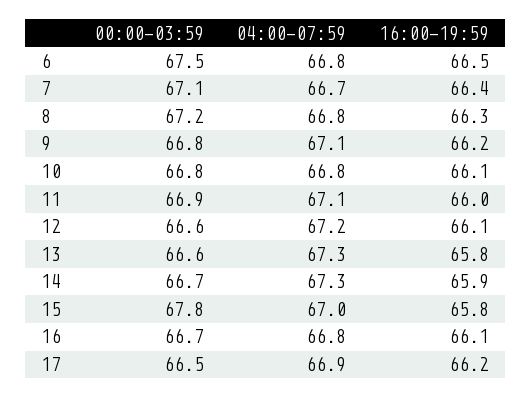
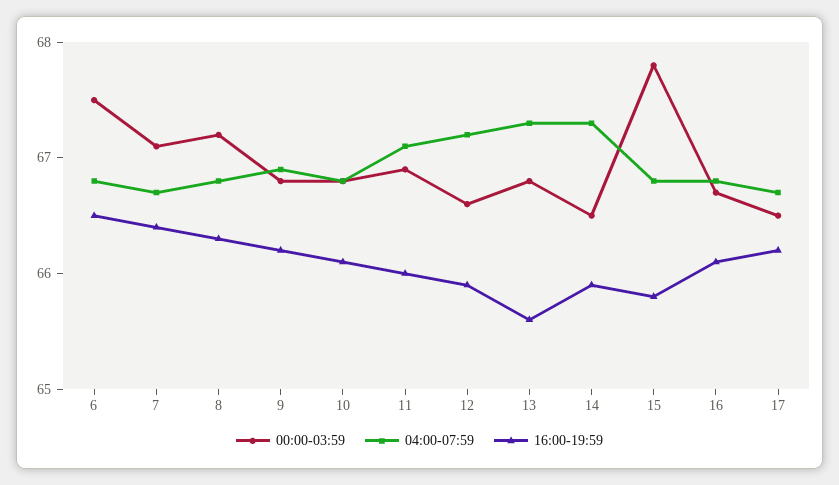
  {
    "00:00-03:59": {
      "6": 67.5,
      "7": 67.1,
      "8": 67.2,
      "9": 66.8,
      "10": 66.8,
      "11": 66.9,
      "12": 66.6,
-     "13": 66.6,
+     "13": 66.8,
-     "14": 66.7,
+     "14": 66.5,
      "15": 67.8,
      "16": 66.7,
      "17": 66.5
    },
    "04:00-07:59": {
      "6": 66.8,
      "7": 66.7,
      "8": 66.8,
-     "9": 67.1,
+     "9": 66.9,
      "10": 66.8,
      "11": 67.1,
      "12": 67.2,
      "13": 67.3,
      "14": 67.3,
-     "15": 67,
+     "15": 66.8,
      "16": 66.8,
-     "17": 66.9
+     "17": 66.7
    },
    "16:00-19:59": {
      "6": 66.5,
      "7": 66.4,
      "8": 66.3,
      "9": 66.2,
      "10": 66.1,
      "11": 66,
-     "12": 66.1,
+     "12": 65.9,
-     "13": 65.8,
+     "13": 65.6,
      "14": 65.9,
      "15": 65.8,
      "16": 66.1,
      "17": 66.2
    }
  }

